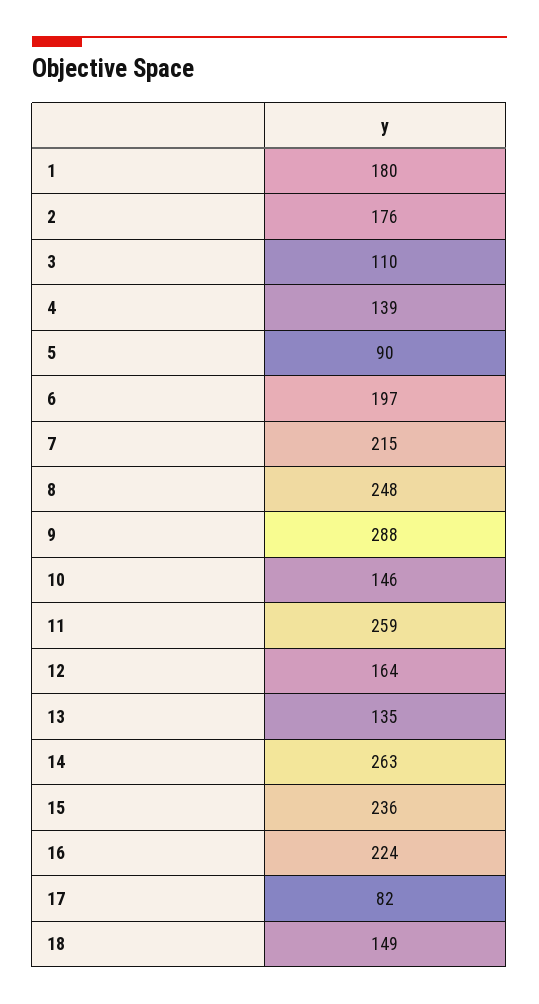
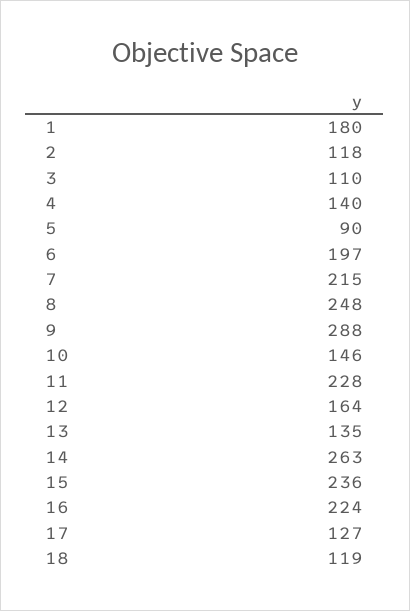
  {
    "1": 180,
-   "2": 176,
+   "2": 118,
    "3": 110,
-   "4": 139,
+   "4": 140,
    "5": 90,
    "6": 197,
    "7": 215,
    "8": 248,
    "9": 288,
    "10": 146,
-   "11": 259,
+   "11": 228,
    "12": 164,
    "13": 135,
    "14": 263,
    "15": 236,
    "16": 224,
-   "17": 82,
+   "17": 127,
-   "18": 149
+   "18": 119
  }

